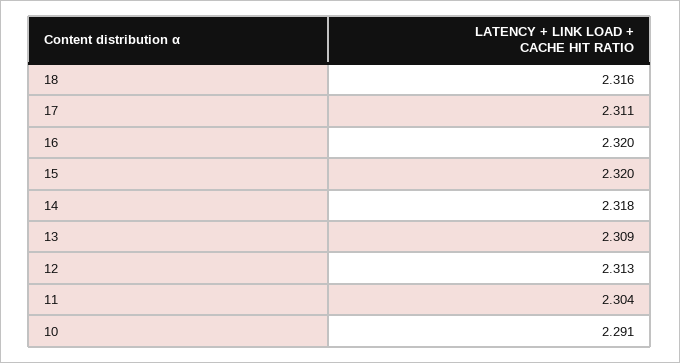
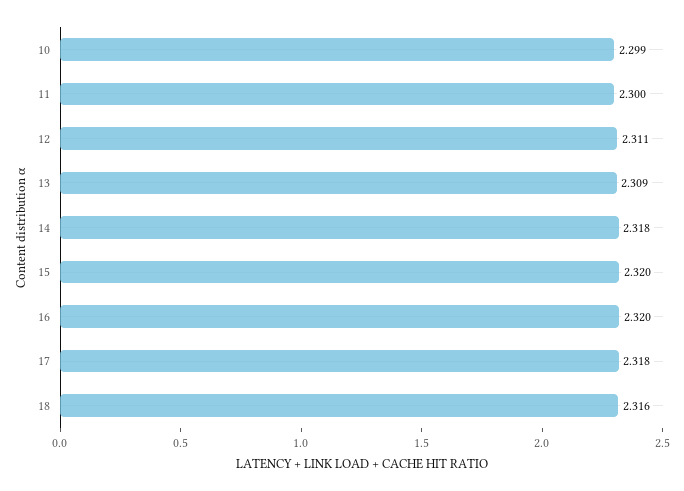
  {
    "18": 2.316,
-   "17": 2.311,
+   "17": 2.318,
    "16": 2.32,
    "15": 2.32,
    "14": 2.318,
    "13": 2.309,
-   "12": 2.313,
+   "12": 2.311,
-   "11": 2.304,
+   "11": 2.3,
-   "10": 2.291
+   "10": 2.299
  }

